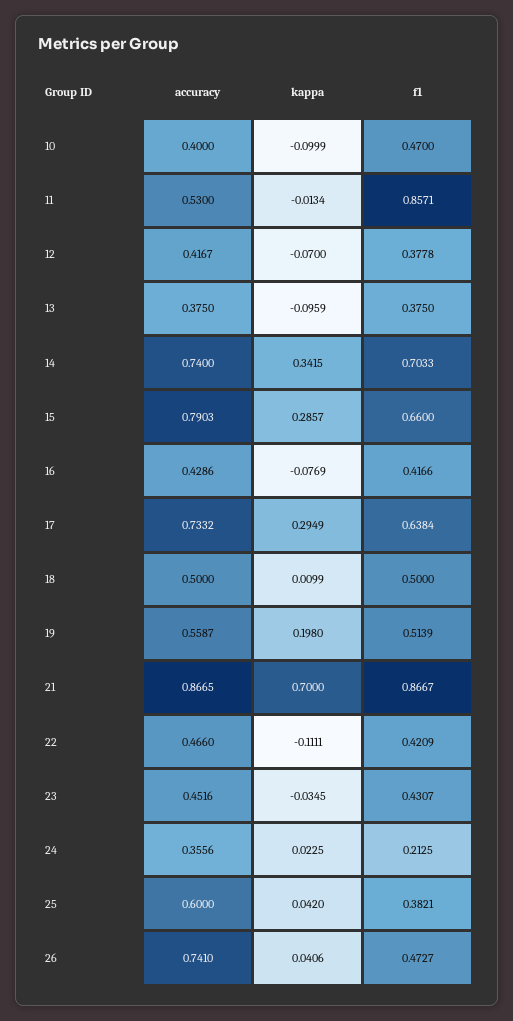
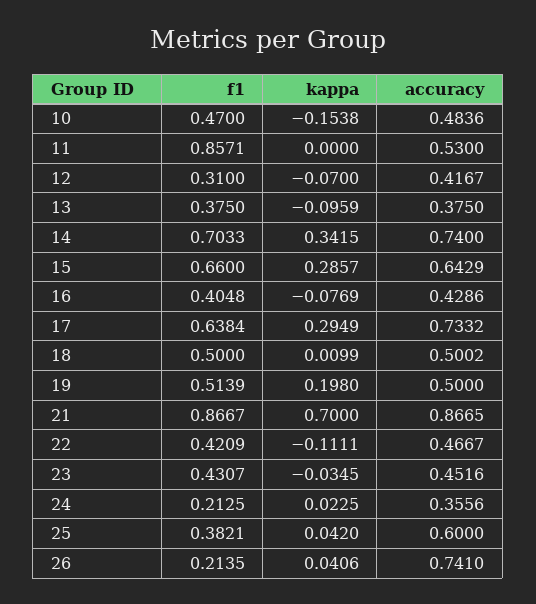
  {
    "accuracy": {
-     "10": 0.4,
+     "10": 0.4836,
      "11": 0.53,
      "12": 0.4167,
      "13": 0.375,
      "14": 0.74,
-     "15": 0.7903,
+     "15": 0.6429,
      "16": 0.4286,
      "17": 0.7332,
-     "18": 0.5,
+     "18": 0.5002,
-     "19": 0.5587,
+     "19": 0.5,
      "21": 0.8665,
-     "22": 0.466,
+     "22": 0.4667,
      "23": 0.4516,
      "24": 0.3556,
      "25": 0.6,
      "26": 0.741
    },
    "kappa": {
-     "10": -0.0999,
+     "10": -0.1538,
-     "11": -0.0134,
+     "11": 0,
      "12": -0.07,
      "13": -0.0959,
      "14": 0.3415,
      "15": 0.2857,
      "16": -0.0769,
      "17": 0.2949,
      "18": 0.0099,
      "19": 0.198,
      "21": 0.7,
      "22": -0.1111,
      "23": -0.0345,
      "24": 0.0225,
      "25": 0.042,
      "26": 0.0406
    },
    "f1": {
      "10": 0.47,
      "11": 0.8571,
-     "12": 0.3778,
+     "12": 0.31,
      "13": 0.375,
      "14": 0.7033,
      "15": 0.66,
-     "16": 0.4166,
+     "16": 0.4048,
      "17": 0.6384,
      "18": 0.5,
      "19": 0.5139,
      "21": 0.8667,
      "22": 0.4209,
      "23": 0.4307,
      "24": 0.2125,
      "25": 0.3821,
-     "26": 0.4727
+     "26": 0.2135
    }
  }

